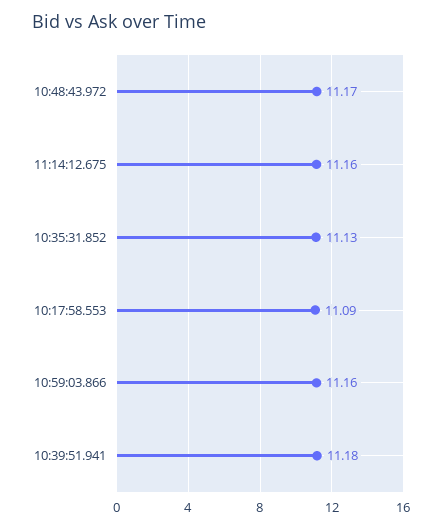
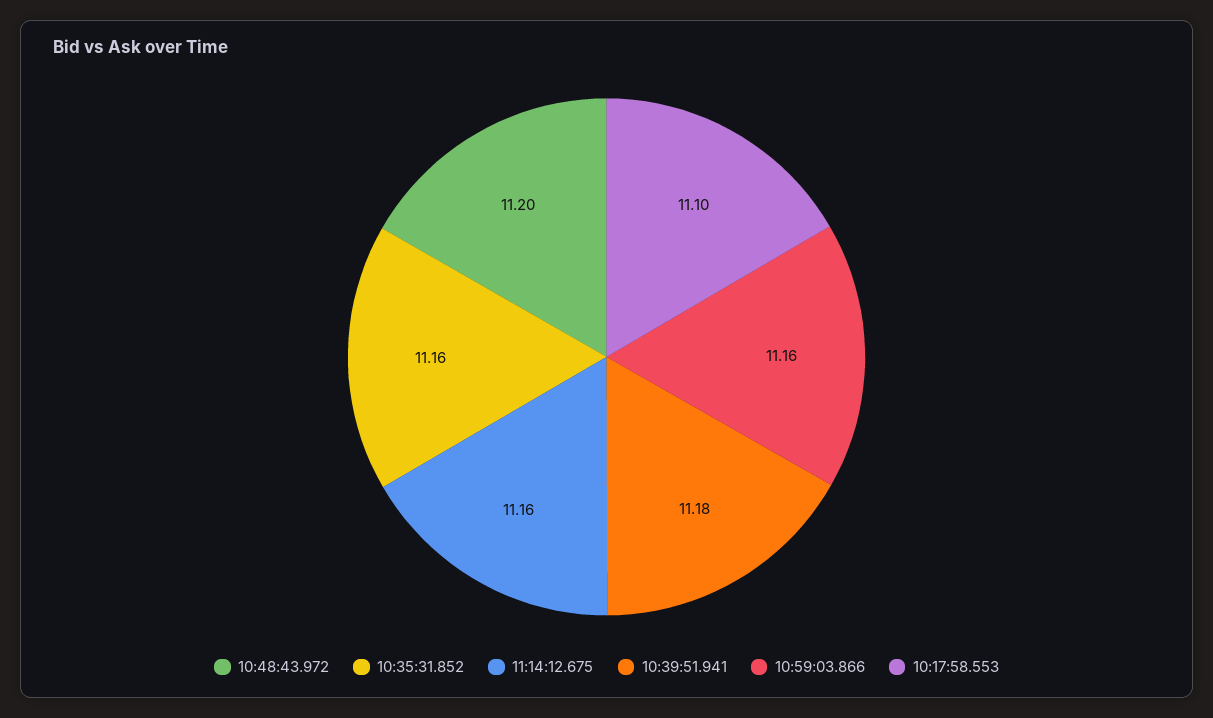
  {
-   "10:48:43.972": 11.17,
+   "10:48:43.972": 11.2,
    "11:14:12.675": 11.16,
-   "10:35:31.852": 11.13,
+   "10:35:31.852": 11.16,
-   "10:17:58.553": 11.09,
+   "10:17:58.553": 11.1,
    "10:59:03.866": 11.16,
    "10:39:51.941": 11.18
  }

